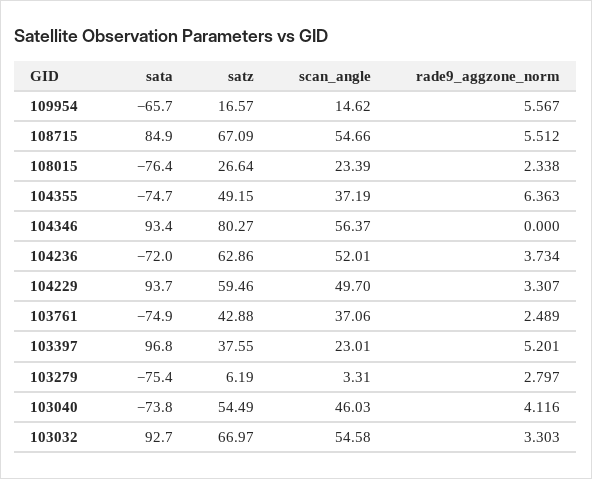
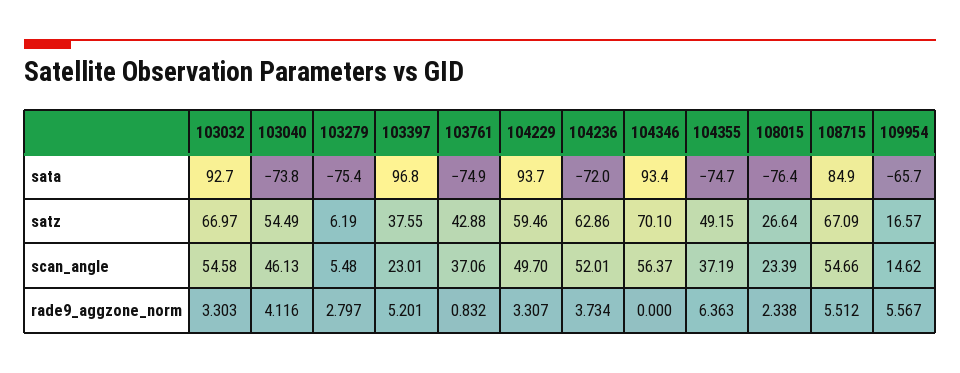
  {
    "sata": {
      "109954": -65.7,
      "108715": 84.9,
      "108015": -76.4,
      "104355": -74.7,
      "104346": 93.4,
      "104236": -72,
      "104229": 93.7,
      "103761": -74.9,
      "103397": 96.8,
      "103279": -75.4,
      "103040": -73.8,
      "103032": 92.7
    },
    "satz": {
      "109954": 16.57,
      "108715": 67.09,
      "108015": 26.64,
      "104355": 49.15,
-     "104346": 80.27,
+     "104346": 70.1,
      "104236": 62.86,
      "104229": 59.46,
      "103761": 42.88,
      "103397": 37.55,
      "103279": 6.19,
      "103040": 54.49,
      "103032": 66.97
    },
    "scan_angle": {
      "109954": 14.62,
      "108715": 54.66,
      "108015": 23.39,
      "104355": 37.19,
      "104346": 56.37,
      "104236": 52.01,
      "104229": 49.7,
      "103761": 37.06,
      "103397": 23.01,
-     "103279": 3.31,
+     "103279": 5.48,
-     "103040": 46.03,
+     "103040": 46.13,
      "103032": 54.58
    },
    "rade9_aggzone_norm": {
      "109954": 5.567,
      "108715": 5.512,
      "108015": 2.338,
      "104355": 6.363,
      "104346": 0,
      "104236": 3.734,
      "104229": 3.307,
-     "103761": 2.489,
+     "103761": 0.832,
      "103397": 5.201,
      "103279": 2.797,
      "103040": 4.116,
      "103032": 3.303
    }
  }

